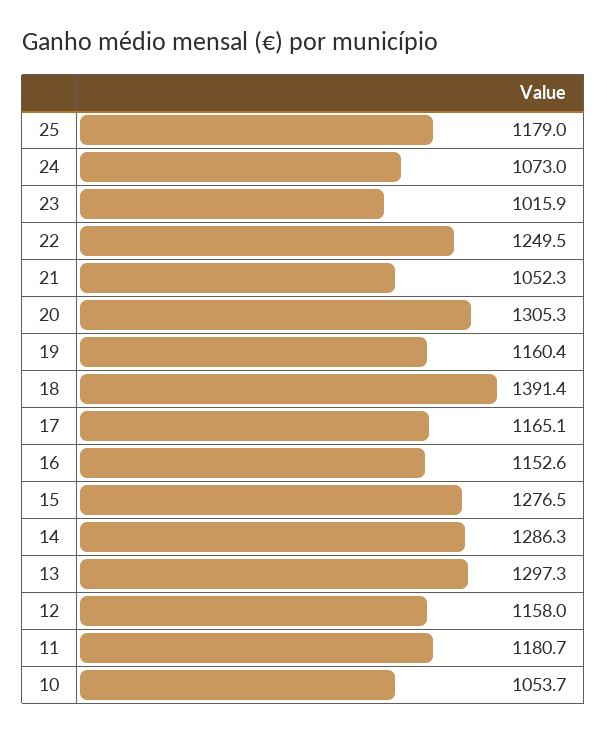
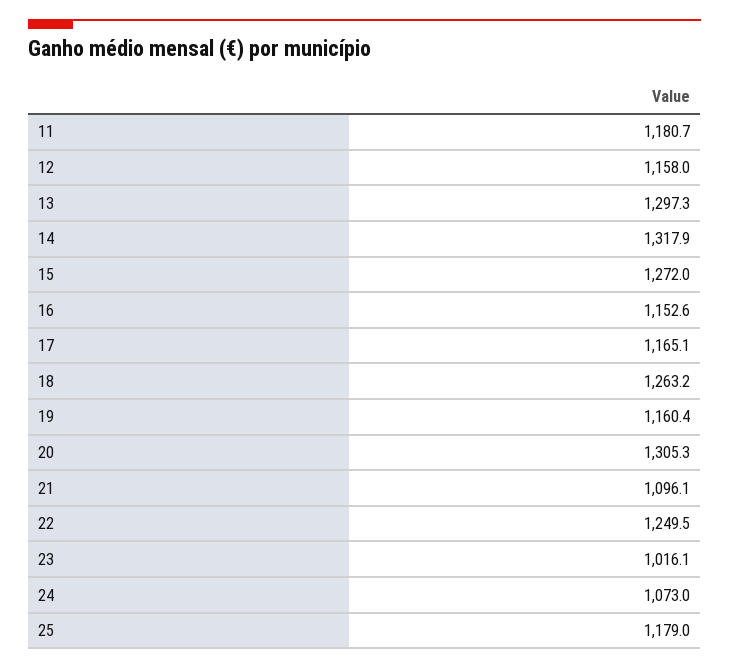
  {
    "25": 1179,
    "24": 1073,
-   "23": 1015.9,
+   "23": 1016.1,
    "22": 1249.5,
-   "21": 1052.3,
+   "21": 1096.1,
    "20": 1305.3,
    "19": 1160.4,
-   "18": 1391.4,
+   "18": 1263.2,
    "17": 1165.1,
    "16": 1152.6,
-   "15": 1276.5,
+   "15": 1272,
-   "14": 1286.3,
+   "14": 1317.9,
    "13": 1297.3,
    "12": 1158,
-   "11": 1180.7,
+   "11": 1180.7
-   "10": 1053.7
  }

